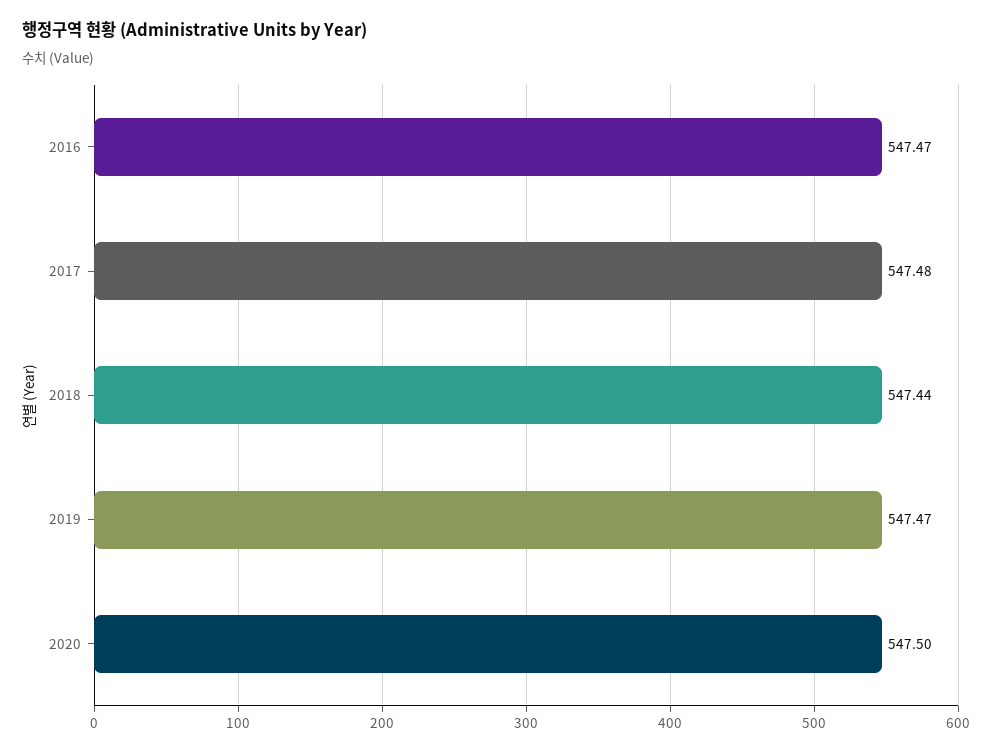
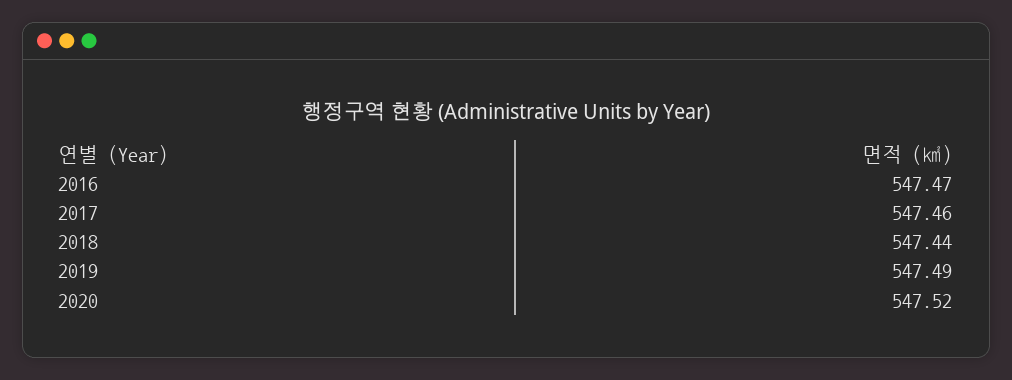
  {
    "2016": 547.47,
-   "2017": 547.48,
+   "2017": 547.46,
    "2018": 547.44,
-   "2019": 547.47,
+   "2019": 547.49,
-   "2020": 547.5
+   "2020": 547.52
  }

